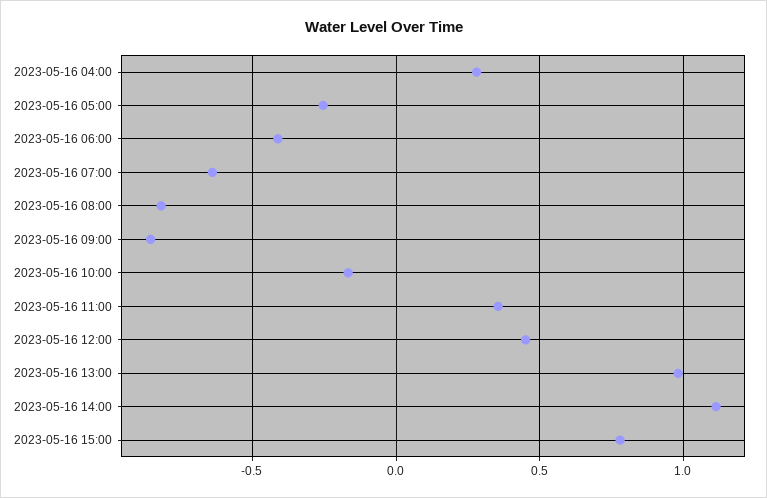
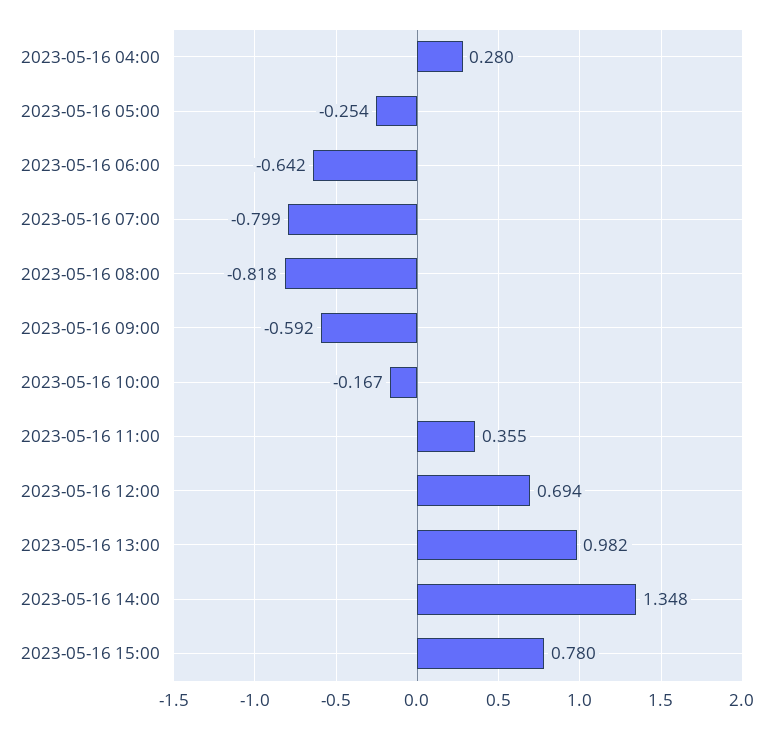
  {
    "2023-05-16 04:00": 0.28,
    "2023-05-16 05:00": -0.254,
-   "2023-05-16 06:00": -0.4,
+   "2023-05-16 06:00": -0.642,
-   "2023-05-16 07:00": -0.65,
+   "2023-05-16 07:00": -0.799,
    "2023-05-16 08:00": -0.818,
-   "2023-05-16 09:00": -0.85,
+   "2023-05-16 09:00": -0.592,
    "2023-05-16 10:00": -0.167,
    "2023-05-16 11:00": 0.355,
-   "2023-05-16 12:00": 0.45,
+   "2023-05-16 12:00": 0.694,
    "2023-05-16 13:00": 0.982,
-   "2023-05-16 14:00": 1.1,
+   "2023-05-16 14:00": 1.348,
    "2023-05-16 15:00": 0.78
  }

